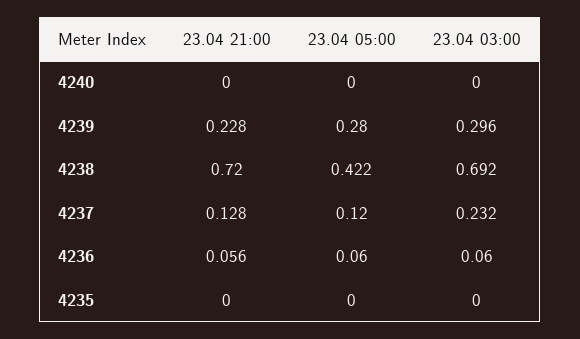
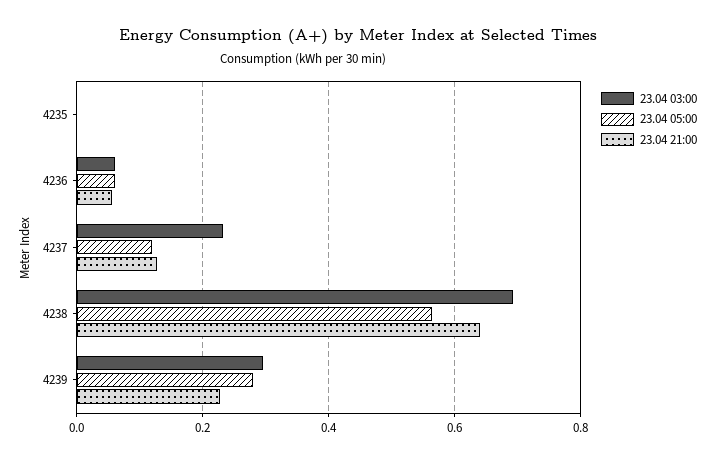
  {
    "23.04 21:00": {
-     "4240": 0,
      "4239": 0.228,
-     "4238": 0.72,
+     "4238": 0.64,
      "4237": 0.128,
      "4236": 0.056,
      "4235": 0
    },
    "23.04 05:00": {
-     "4240": 0,
      "4239": 0.28,
-     "4238": 0.422,
+     "4238": 0.56,
      "4237": 0.12,
      "4236": 0.06,
      "4235": 0
    },
    "23.04 03:00": {
-     "4240": 0,
      "4239": 0.296,
      "4238": 0.692,
      "4237": 0.232,
      "4236": 0.06,
      "4235": 0
    }
  }

